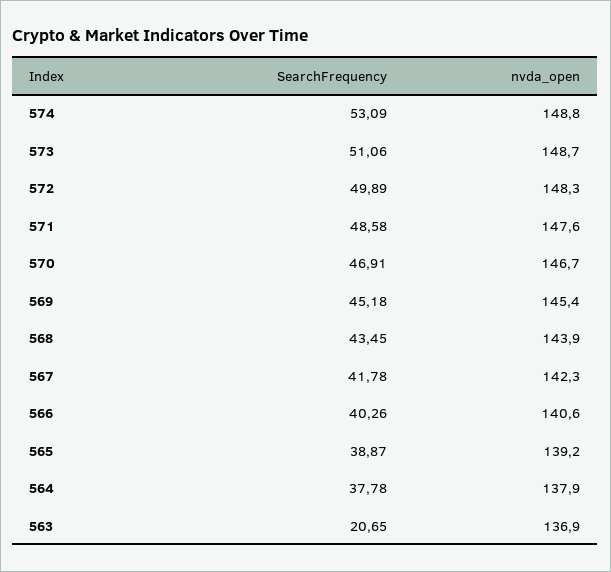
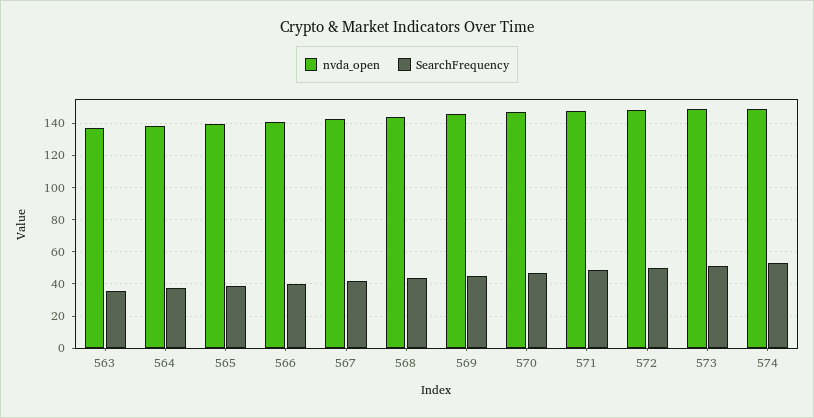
  {
    "SearchFrequency": {
      "574": 53.09,
      "573": 51.06,
      "572": 49.89,
      "571": 48.58,
      "570": 46.91,
      "569": 45.18,
      "568": 43.45,
      "567": 41.78,
      "566": 40.26,
      "565": 38.87,
      "564": 37.78,
-     "563": 20.65
+     "563": 35
    },
    "nvda_open": {
      "574": 148.8,
      "573": 148.7,
      "572": 148.3,
      "571": 147.6,
      "570": 146.7,
      "569": 145.4,
      "568": 143.9,
      "567": 142.3,
      "566": 140.6,
      "565": 139.2,
      "564": 137.9,
      "563": 136.9
    }
  }

